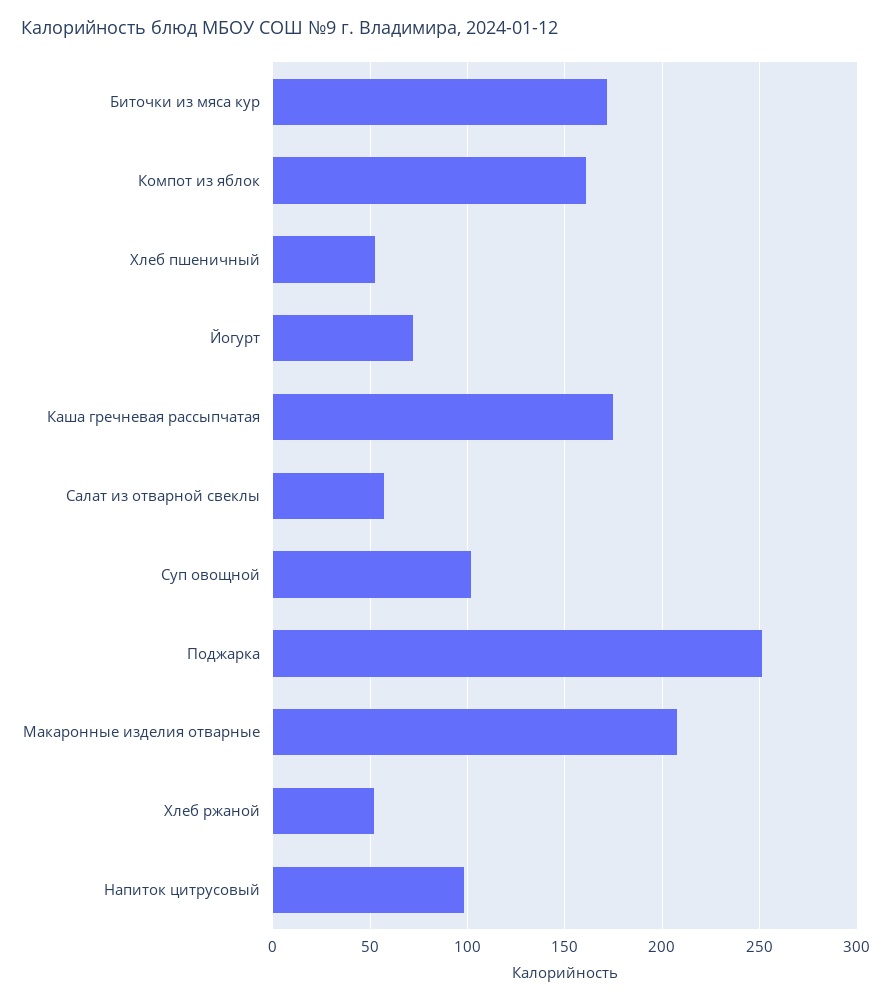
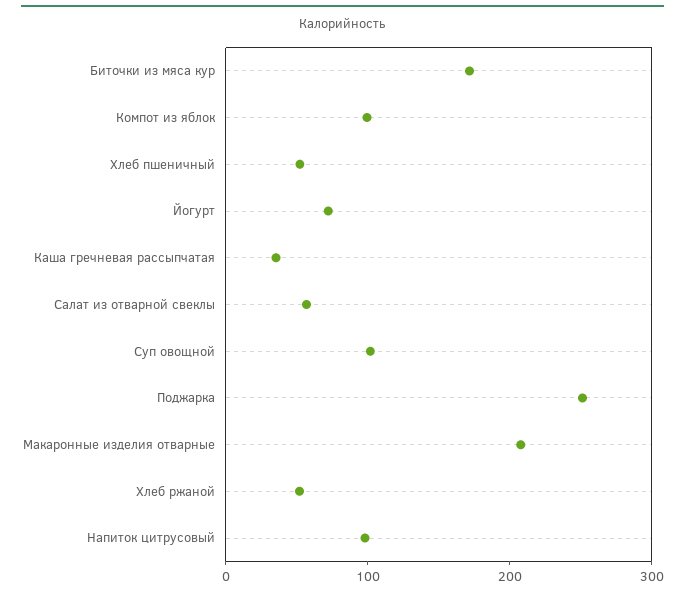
  {
    "Биточки из мяса кур": 170,
-   "Компот из яблок": 160,
+   "Компот из яблок": 100,
    "Хлеб пшеничный": 50,
    "Йогурт": 70,
-   "Каша гречневая рассыпчатая": 175,
+   "Каша гречневая рассыпчатая": 40,
    "Салат из отварной свеклы": 55,
    "Суп овощной": 100,
    "Поджарка": 250,
    "Макаронные изделия отварные": 210,
    "Хлеб ржаной": 50,
    "Напиток цитрусовый": 100
  }

